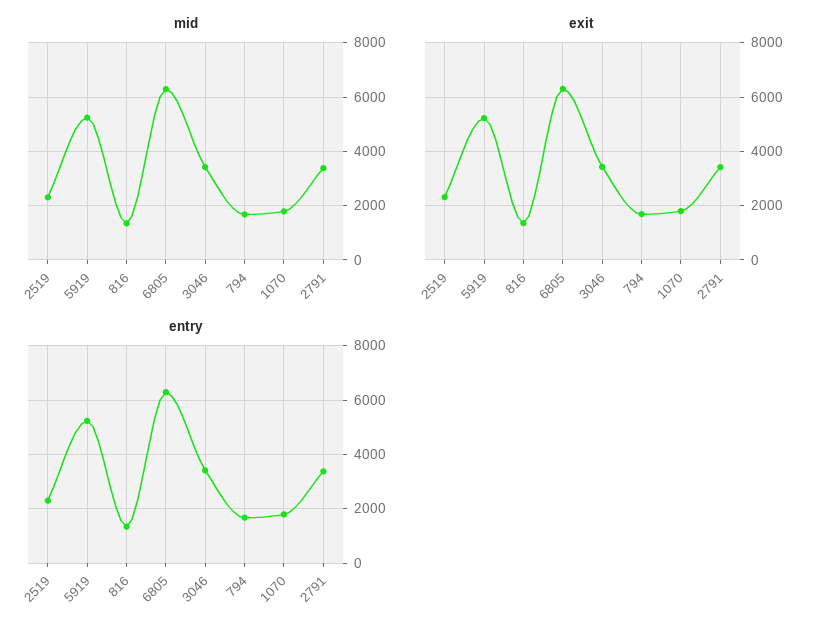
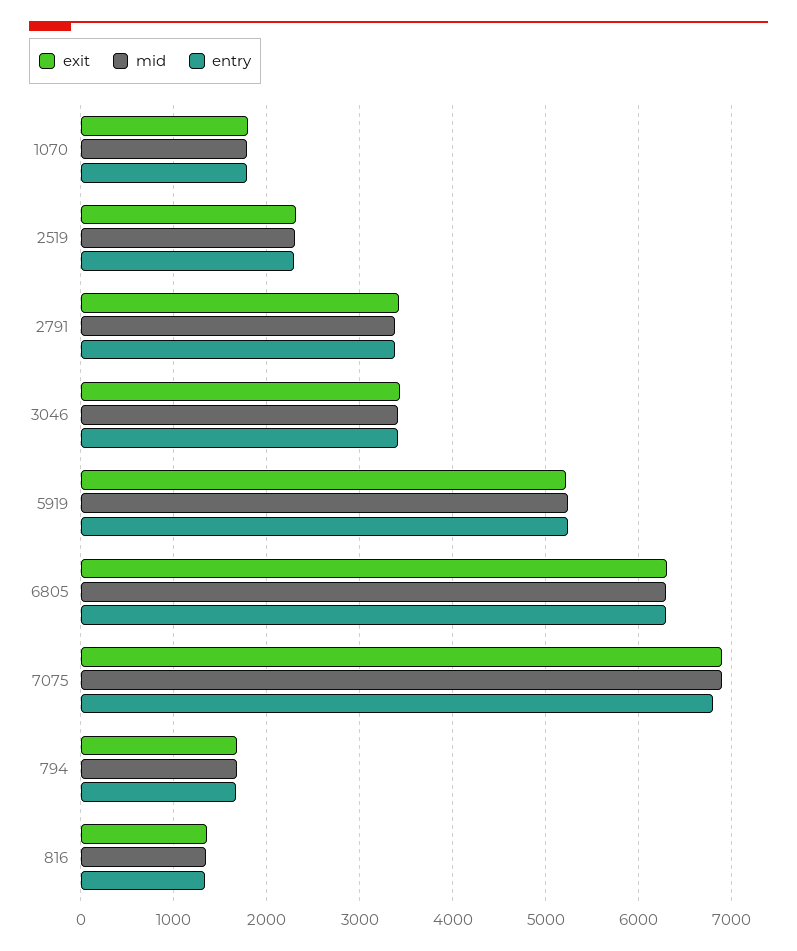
  {
    "mid": {
      "2519": 2300,
      "5919": 5200,
      "816": 1300,
      "6805": 6300,
      "3046": 3400,
      "794": 1700,
      "1070": 1800,
-     "2791": 3400
+     "2791": 3400,
+     "7075": 6900
    },
    "exit": {
      "2519": 2300,
      "5919": 5200,
      "816": 1400,
      "6805": 6300,
      "3046": 3400,
      "794": 1700,
      "1070": 1800,
-     "2791": 3400
+     "2791": 3400,
+     "7075": 6900
    },
    "entry": {
      "2519": 2300,
      "5919": 5200,
      "816": 1300,
      "6805": 6300,
      "3046": 3400,
      "794": 1700,
      "1070": 1800,
-     "2791": 3400
+     "2791": 3400,
+     "7075": 6800
    }
  }

